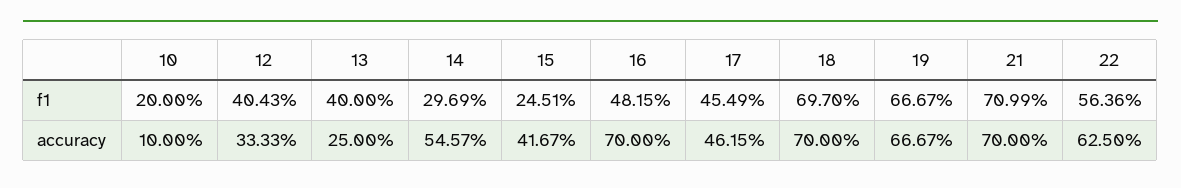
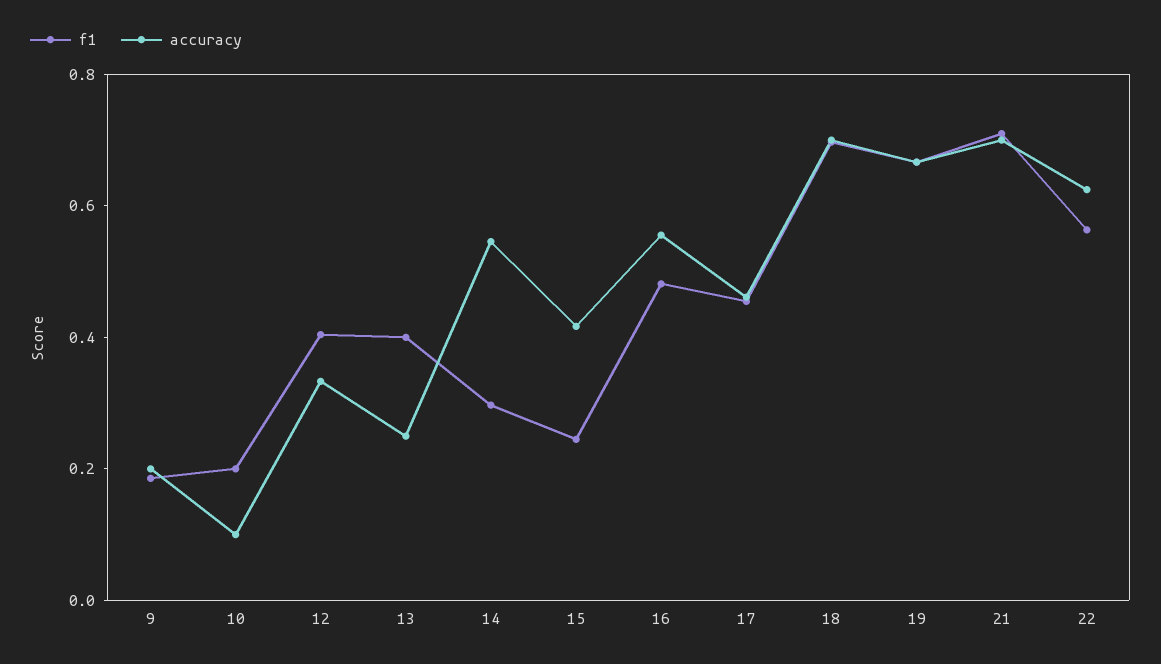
  {
    "f1": {
      "10": 0.2,
      "12": 0.4043,
      "13": 0.4,
      "14": 0.2969,
      "15": 0.2451,
      "16": 0.4815,
      "17": 0.4549,
      "18": 0.697,
      "19": 0.6667,
      "21": 0.7099,
-     "22": 0.5636
+     "22": 0.5636,
+     "9": 0.2
    },
    "accuracy": {
      "10": 0.1,
      "12": 0.3333,
      "13": 0.25,
      "14": 0.5457,
      "15": 0.4167,
-     "16": 0.7,
+     "16": 0.55,
      "17": 0.4615,
      "18": 0.7,
      "19": 0.6667,
      "21": 0.7,
-     "22": 0.625
+     "22": 0.625,
+     "9": 0.2
    }
  }

